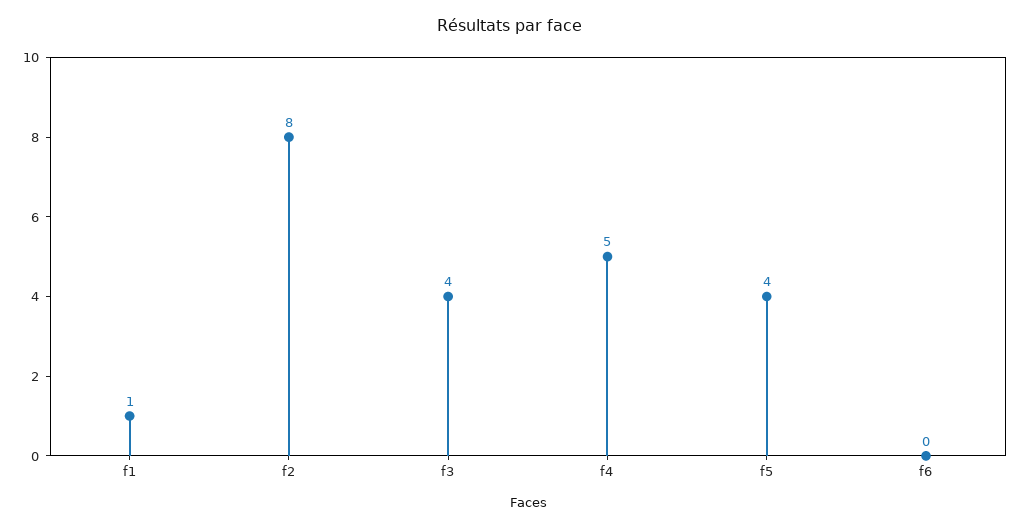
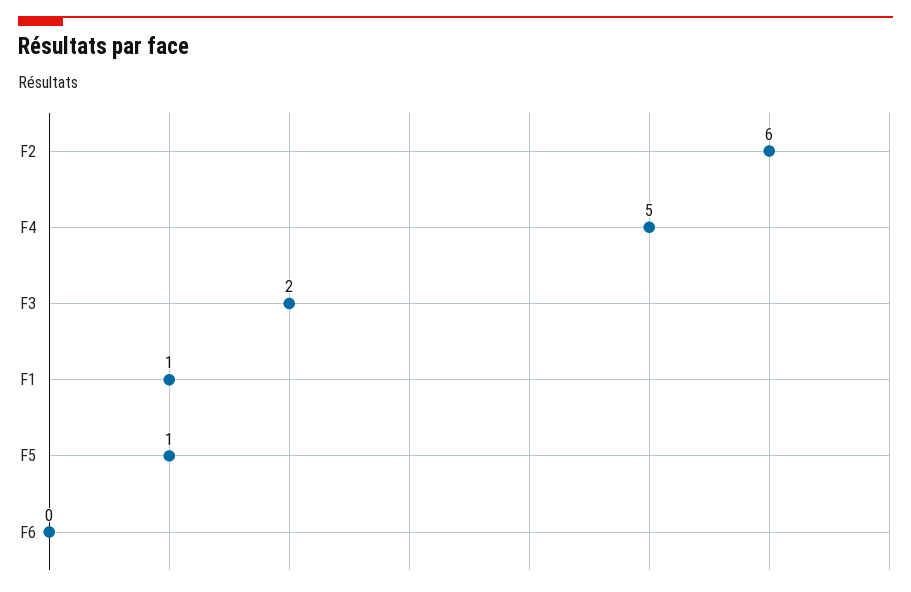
  {
    "f1": 1,
-   "f2": 8,
+   "f2": 6,
-   "f3": 4,
+   "f3": 2,
    "f4": 5,
-   "f5": 4,
+   "f5": 1,
    "f6": 0
  }

